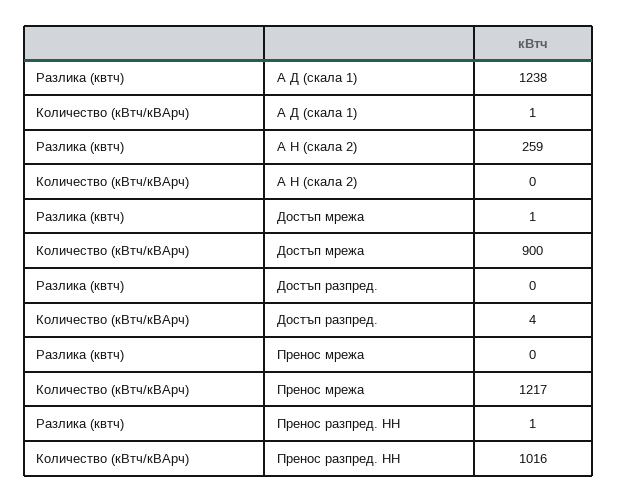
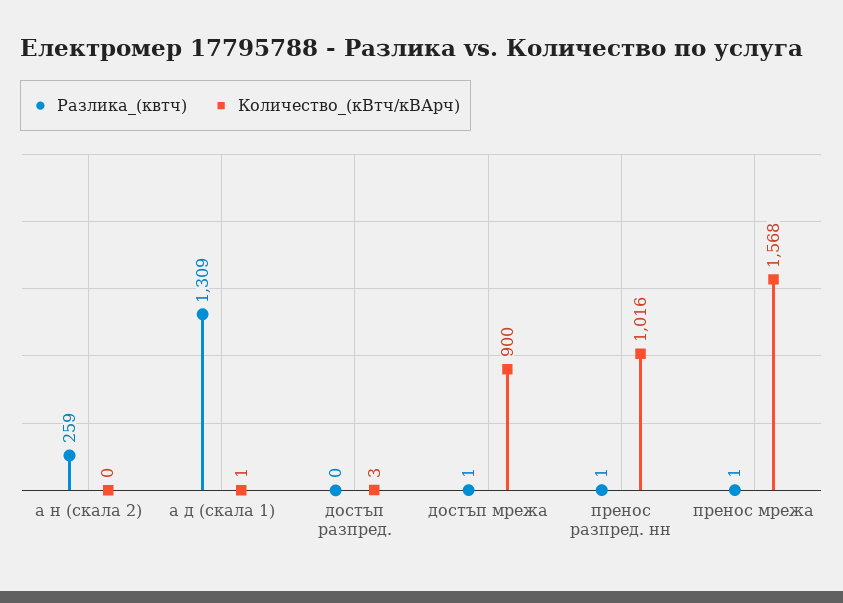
  {
    "Разлика (квтч)": {
-     "А Д (скала 1)": 1238,
+     "А Д (скала 1)": 1309,
      "А Н (скала 2)": 259,
      "Достъп мрежа": 1,
      "Достъп разпред.": 0,
-     "Пренос мрежа": 0,
+     "Пренос мрежа": 1,
      "Пренос разпред. НН": 1
    },
    "Количество (кВтч/кВАрч)": {
      "А Д (скала 1)": 1,
      "А Н (скала 2)": 0,
      "Достъп мрежа": 900,
-     "Достъп разпред.": 4,
+     "Достъп разпред.": 3,
-     "Пренос мрежа": 1217,
+     "Пренос мрежа": 1568,
      "Пренос разпред. НН": 1016
    }
  }

